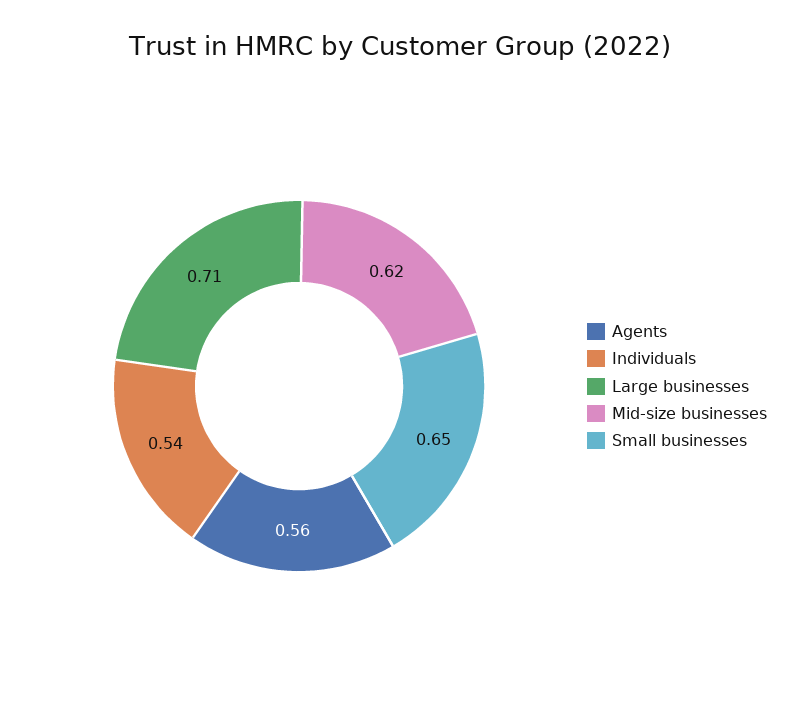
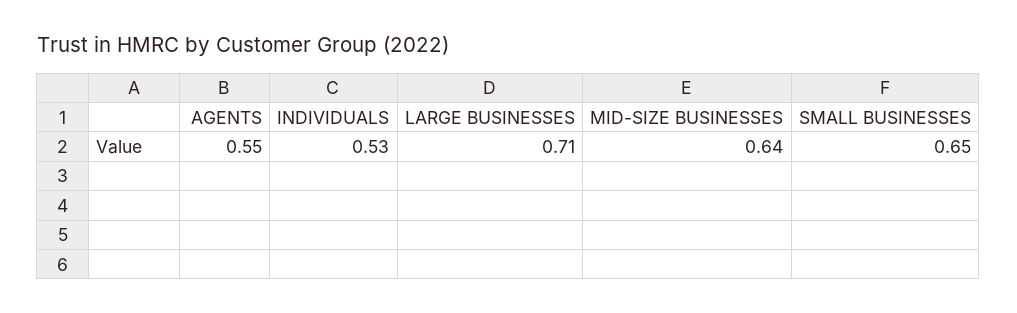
  {
-   "Agents": 0.56,
+   "Agents": 0.55,
-   "Individuals": 0.54,
+   "Individuals": 0.53,
    "Large businesses": 0.71,
-   "Mid-size businesses": 0.62,
+   "Mid-size businesses": 0.64,
    "Small businesses": 0.65
  }

